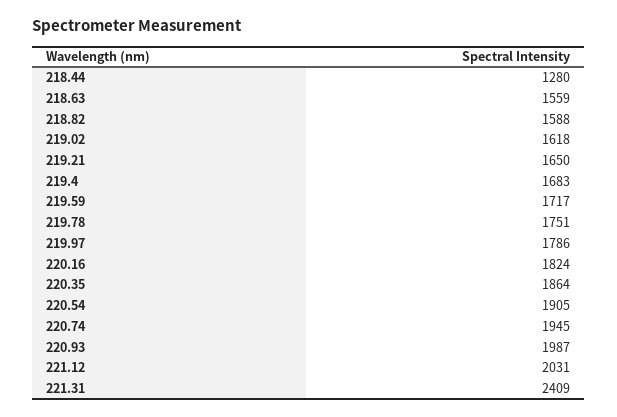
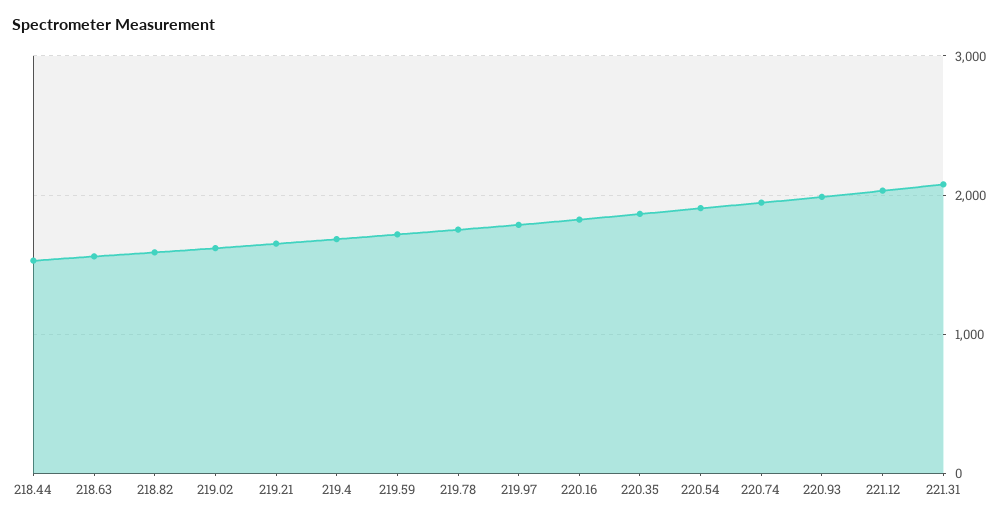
  {
-   "218.44": 1280,
+   "218.44": 1500,
    "218.63": 1559,
    "218.82": 1588,
    "219.02": 1618,
    "219.21": 1650,
    "219.4": 1683,
    "219.59": 1717,
    "219.78": 1751,
    "219.97": 1786,
    "220.16": 1824,
    "220.35": 1864,
    "220.54": 1905,
    "220.74": 1945,
    "220.93": 1987,
    "221.12": 2031,
-   "221.31": 2409
+   "221.31": 2100
  }

